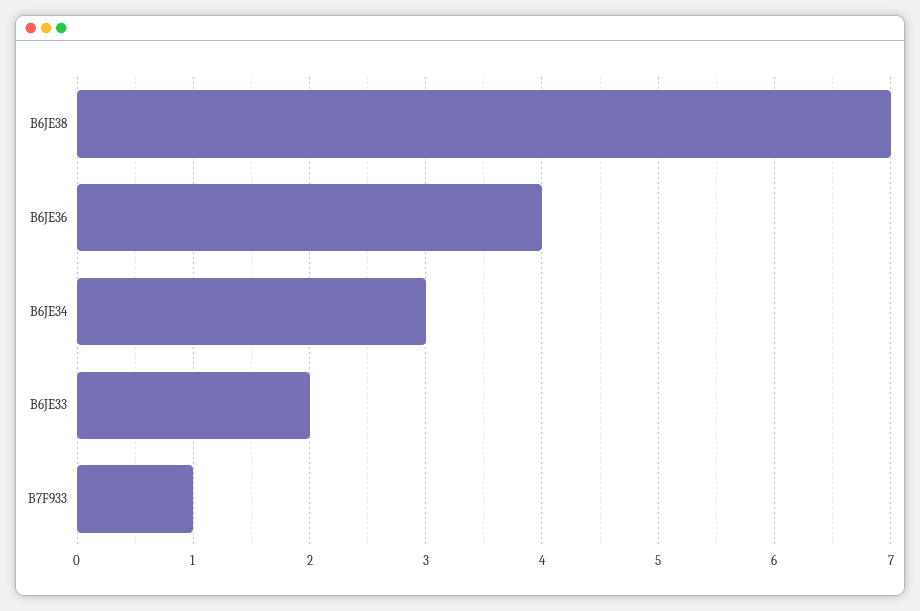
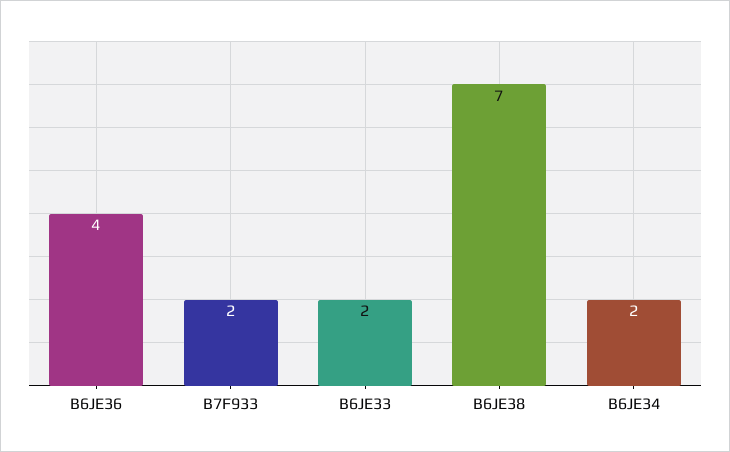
  {
    "B6JE38": 7,
    "B6JE36": 4,
-   "B6JE34": 3,
+   "B6JE34": 2,
    "B6JE33": 2,
-   "B7F933": 1
+   "B7F933": 2
  }

